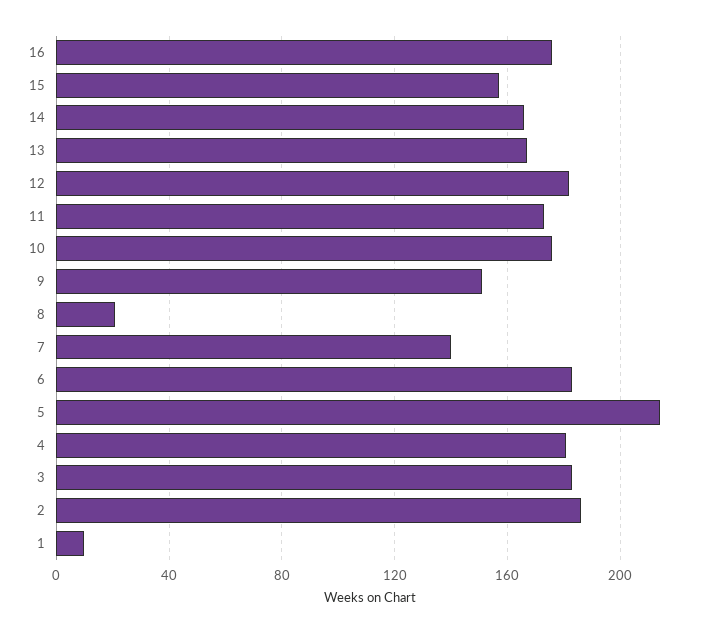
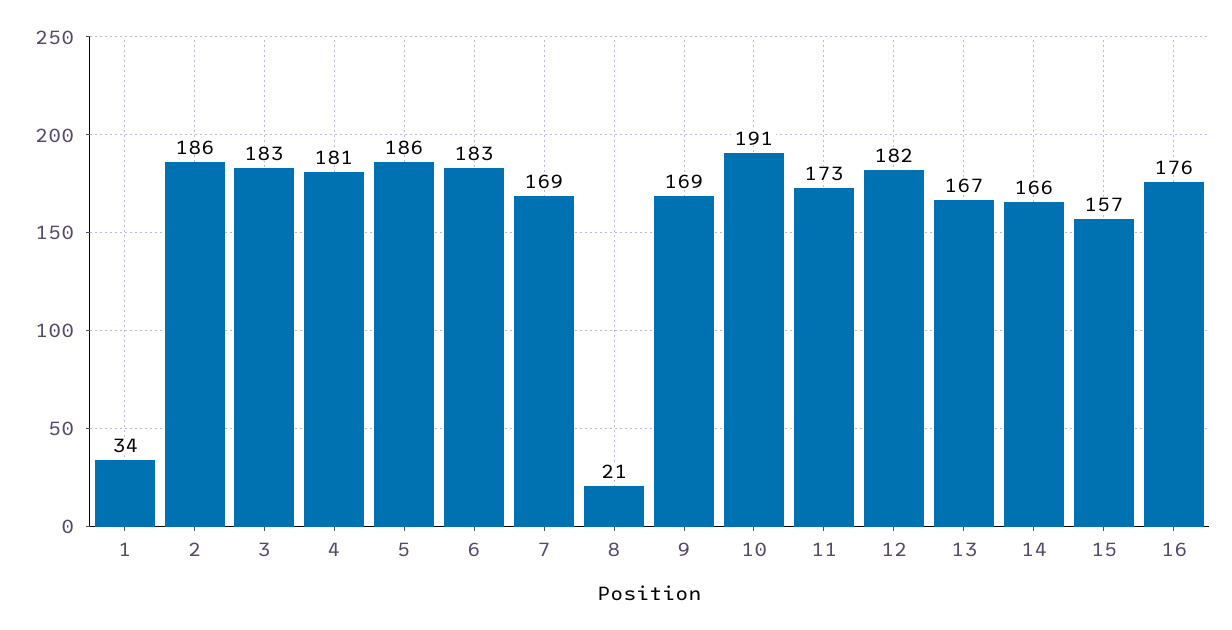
  {
    "16": 176,
    "15": 157,
    "14": 166,
    "13": 167,
    "12": 182,
    "11": 173,
-   "10": 175,
+   "10": 191,
-   "9": 150,
+   "9": 169,
    "8": 21,
-   "7": 140,
+   "7": 169,
    "6": 183,
-   "5": 215,
+   "5": 186,
    "4": 181,
    "3": 183,
    "2": 186,
-   "1": 10
+   "1": 34
  }

